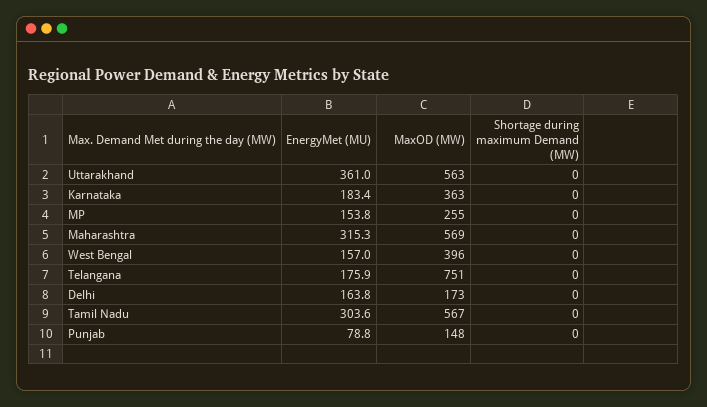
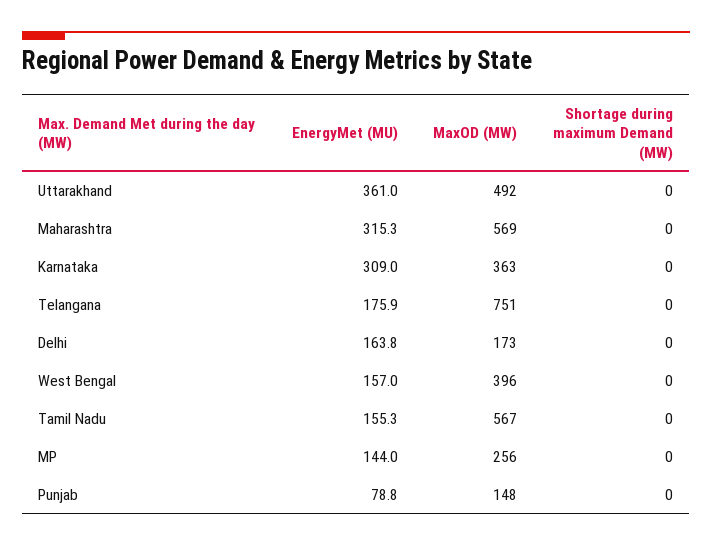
  {
    "EnergyMet (MU)": {
      "Uttarakhand": 361,
-     "Karnataka": 183.4,
+     "Karnataka": 309,
-     "MP": 153.8,
+     "MP": 144,
      "Maharashtra": 315.3,
      "West Bengal": 157,
      "Telangana": 175.9,
      "Delhi": 163.8,
-     "Tamil Nadu": 303.6,
+     "Tamil Nadu": 155.3,
      "Punjab": 78.8
    },
    "MaxOD (MW)": {
-     "Uttarakhand": 563,
+     "Uttarakhand": 492,
      "Karnataka": 363,
-     "MP": 255,
+     "MP": 256,
      "Maharashtra": 569,
      "West Bengal": 396,
      "Telangana": 751,
      "Delhi": 173,
      "Tamil Nadu": 567,
      "Punjab": 148
    },
    "Shortage during maximum Demand (MW)": {
      "Uttarakhand": 0,
      "Karnataka": 0,
      "MP": 0,
      "Maharashtra": 0,
      "West Bengal": 0,
      "Telangana": 0,
      "Delhi": 0,
      "Tamil Nadu": 0,
      "Punjab": 0
    }
  }

